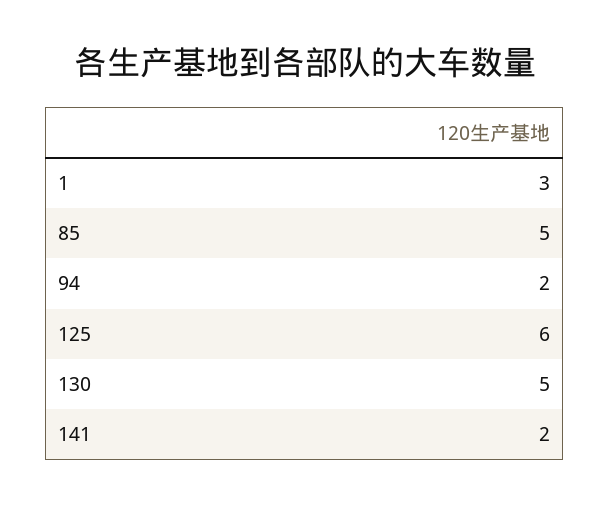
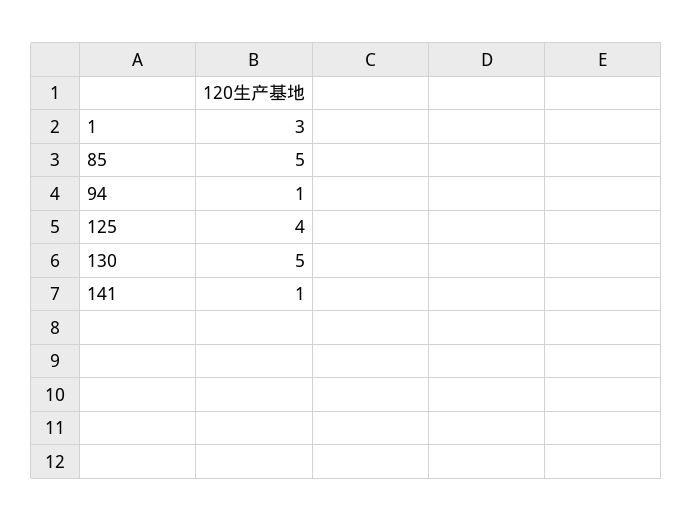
  {
    "1": 3,
    "85": 5,
-   "94": 2,
+   "94": 1,
-   "125": 6,
+   "125": 4,
    "130": 5,
-   "141": 2
+   "141": 1
  }

